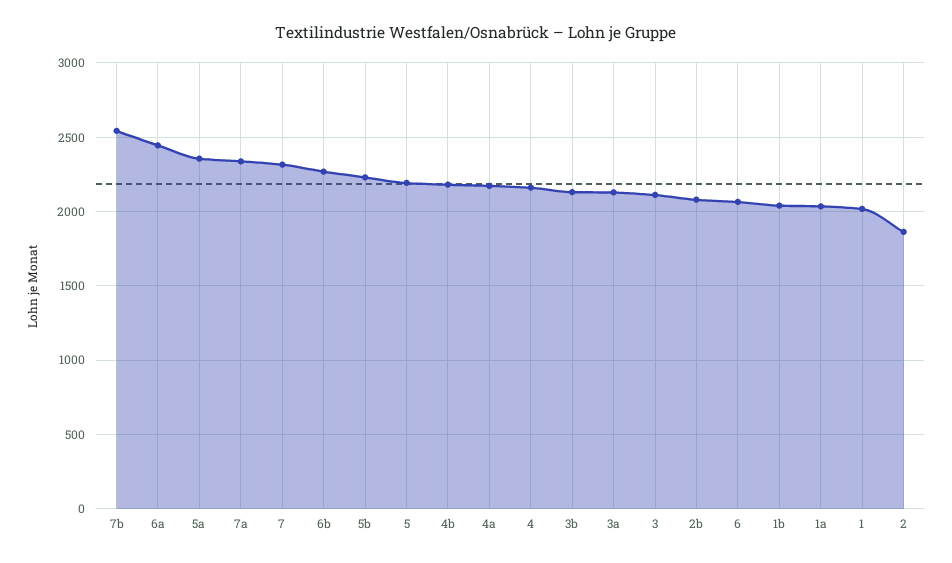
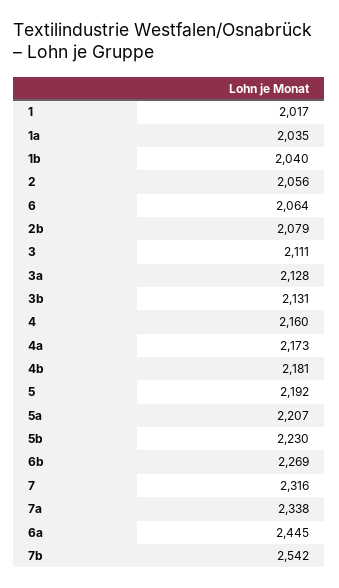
  {
    "7b": 2542,
    "6a": 2445,
-   "5a": 2350,
+   "5a": 2207,
    "7a": 2338,
    "7": 2316,
    "6b": 2269,
    "5b": 2230,
    "5": 2192,
    "4b": 2181,
    "4a": 2173,
    "4": 2160,
    "3b": 2131,
    "3a": 2128,
    "3": 2111,
    "2b": 2079,
    "6": 2064,
    "1b": 2040,
    "1a": 2035,
    "1": 2017,
-   "2": 1850
+   "2": 2056
  }

